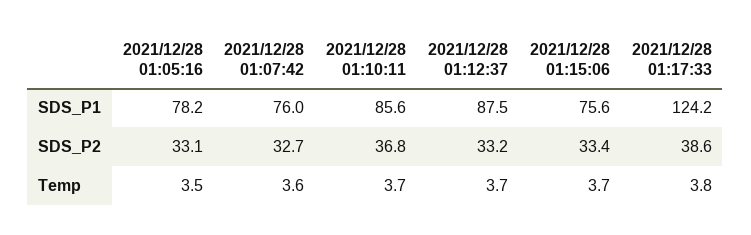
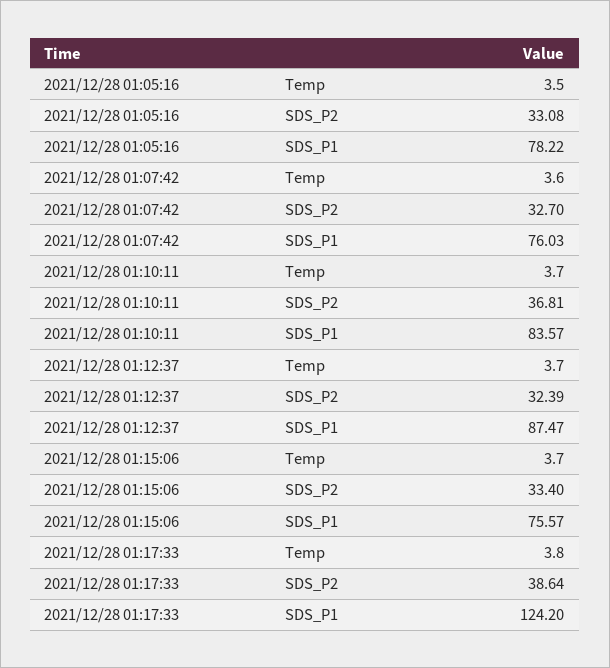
  {
    "2021/12/28 01:05:16": {
      "SDS_P1": 78.22,
      "SDS_P2": 33.08,
      "Temp": 3.5
    },
    "2021/12/28 01:07:42": {
      "SDS_P1": 76.03,
      "SDS_P2": 32.7,
      "Temp": 3.6
    },
    "2021/12/28 01:10:11": {
-     "SDS_P1": 85.6,
+     "SDS_P1": 83.57,
      "SDS_P2": 36.81,
      "Temp": 3.7
    },
    "2021/12/28 01:12:37": {
      "SDS_P1": 87.47,
-     "SDS_P2": 33.2,
+     "SDS_P2": 32.39,
      "Temp": 3.7
    },
    "2021/12/28 01:15:06": {
      "SDS_P1": 75.57,
      "SDS_P2": 33.4,
      "Temp": 3.7
    },
    "2021/12/28 01:17:33": {
      "SDS_P1": 124.2,
      "SDS_P2": 38.64,
      "Temp": 3.8
    }
  }

